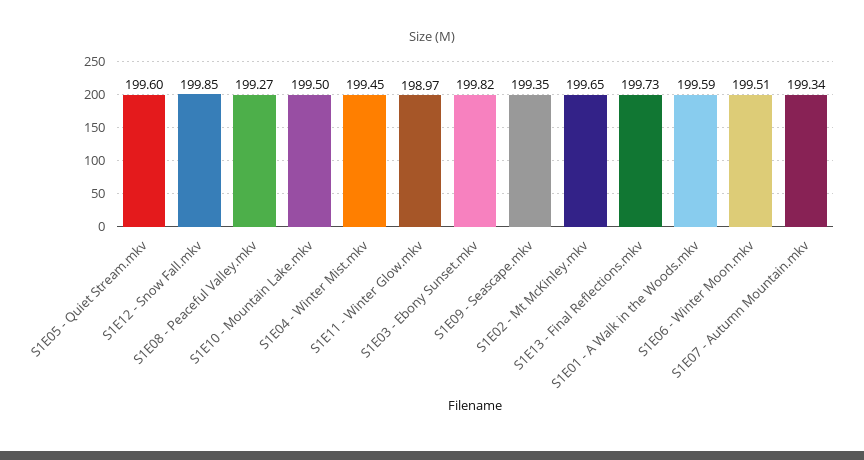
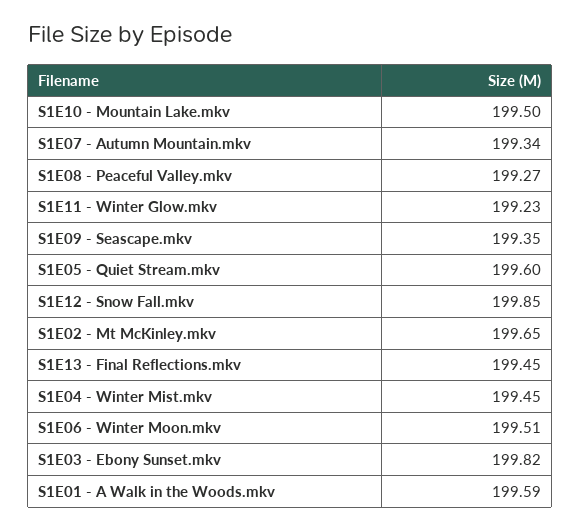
  {
    "S1E05 - Quiet Stream.mkv": 199.6,
    "S1E12 - Snow Fall.mkv": 199.85,
    "S1E08 - Peaceful Valley.mkv": 199.27,
    "S1E10 - Mountain Lake.mkv": 199.5,
    "S1E04 - Winter Mist.mkv": 199.45,
-   "S1E11 - Winter Glow.mkv": 198.97,
+   "S1E11 - Winter Glow.mkv": 199.23,
    "S1E03 - Ebony Sunset.mkv": 199.82,
    "S1E09 - Seascape.mkv": 199.35,
    "S1E02 - Mt McKinley.mkv": 199.65,
-   "S1E13 - Final Reflections.mkv": 199.73,
+   "S1E13 - Final Reflections.mkv": 199.45,
    "S1E01 - A Walk in the Woods.mkv": 199.59,
    "S1E06 - Winter Moon.mkv": 199.51,
    "S1E07 - Autumn Mountain.mkv": 199.34
  }

